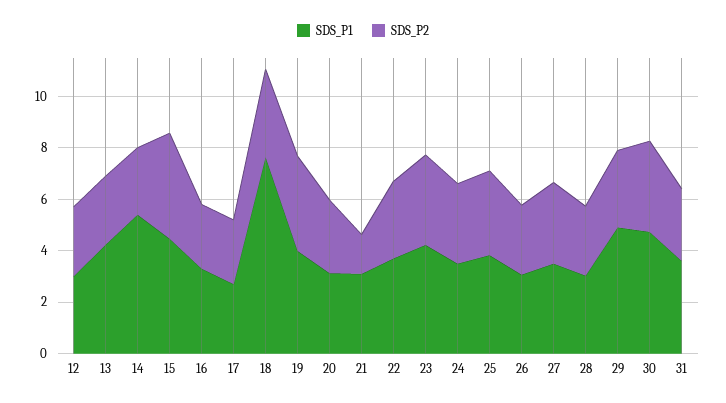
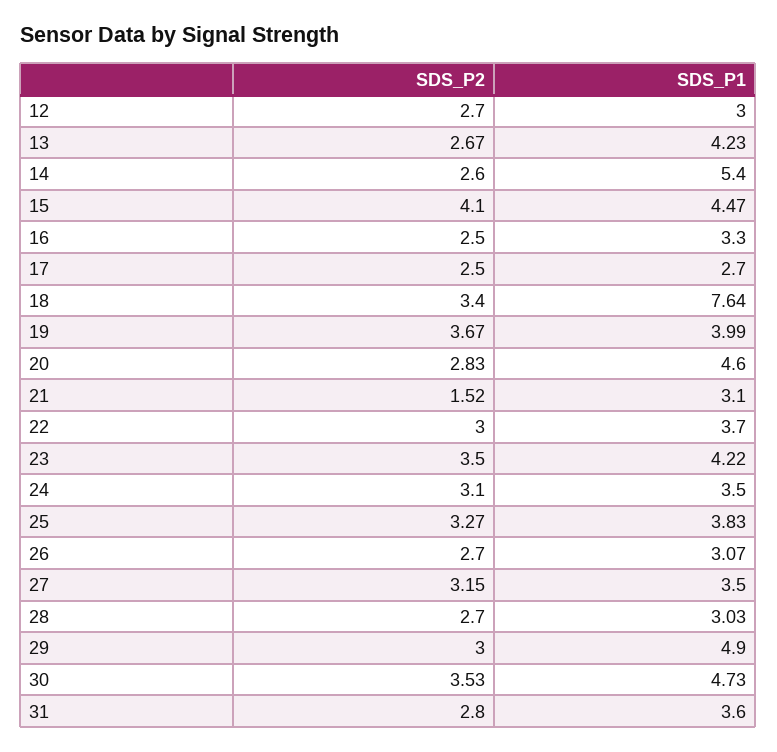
  {
    "SDS_P1": {
      "12": 3,
      "13": 4.23,
      "14": 5.4,
      "15": 4.47,
      "16": 3.3,
      "17": 2.7,
      "18": 7.64,
      "19": 3.99,
-     "20": 3,
+     "20": 4.6,
      "21": 3.1,
      "22": 3.7,
      "23": 4.22,
      "24": 3.5,
      "25": 3.83,
      "26": 3.07,
      "27": 3.5,
      "28": 3.03,
      "29": 4.9,
      "30": 4.73,
      "31": 3.6
    },
    "SDS_P2": {
      "12": 2.7,
      "13": 2.67,
      "14": 2.6,
      "15": 4.1,
      "16": 2.5,
      "17": 2.5,
      "18": 3.4,
      "19": 3.67,
      "20": 2.83,
      "21": 1.52,
      "22": 3,
      "23": 3.5,
      "24": 3.1,
      "25": 3.27,
      "26": 2.7,
      "27": 3.15,
      "28": 2.7,
      "29": 3,
      "30": 3.53,
      "31": 2.8
    }
  }

